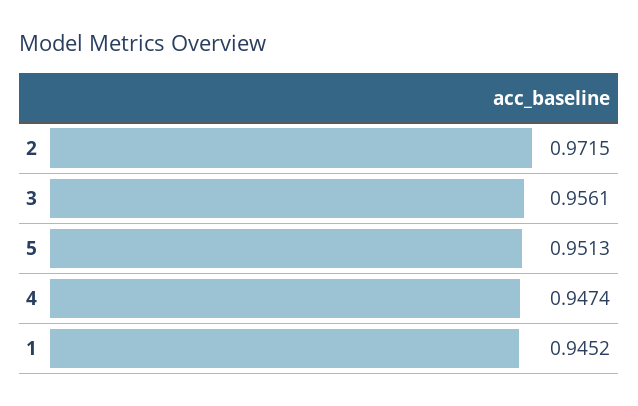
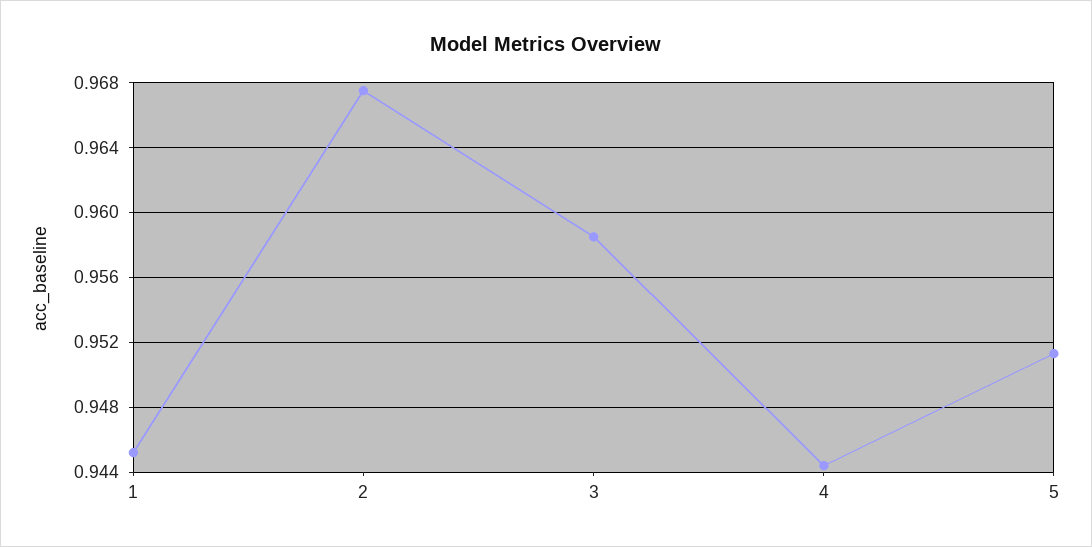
  {
-   "2": 0.9715,
+   "2": 0.9675,
-   "3": 0.9561,
+   "3": 0.9585,
    "5": 0.9513,
-   "4": 0.9474,
+   "4": 0.9445,
    "1": 0.9452
  }

